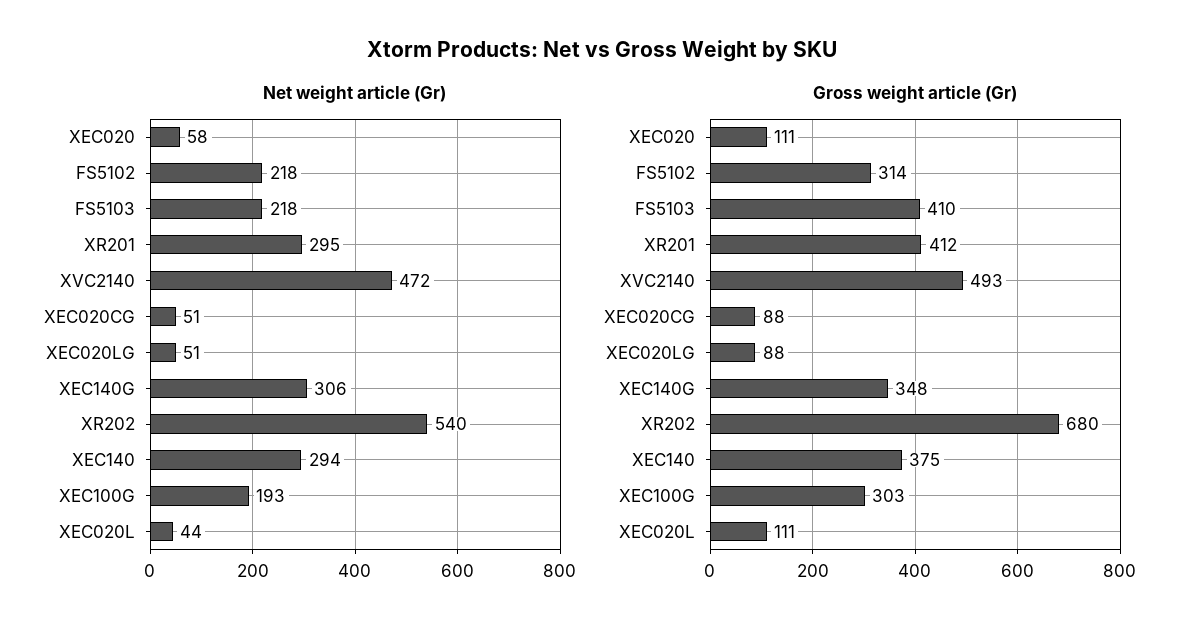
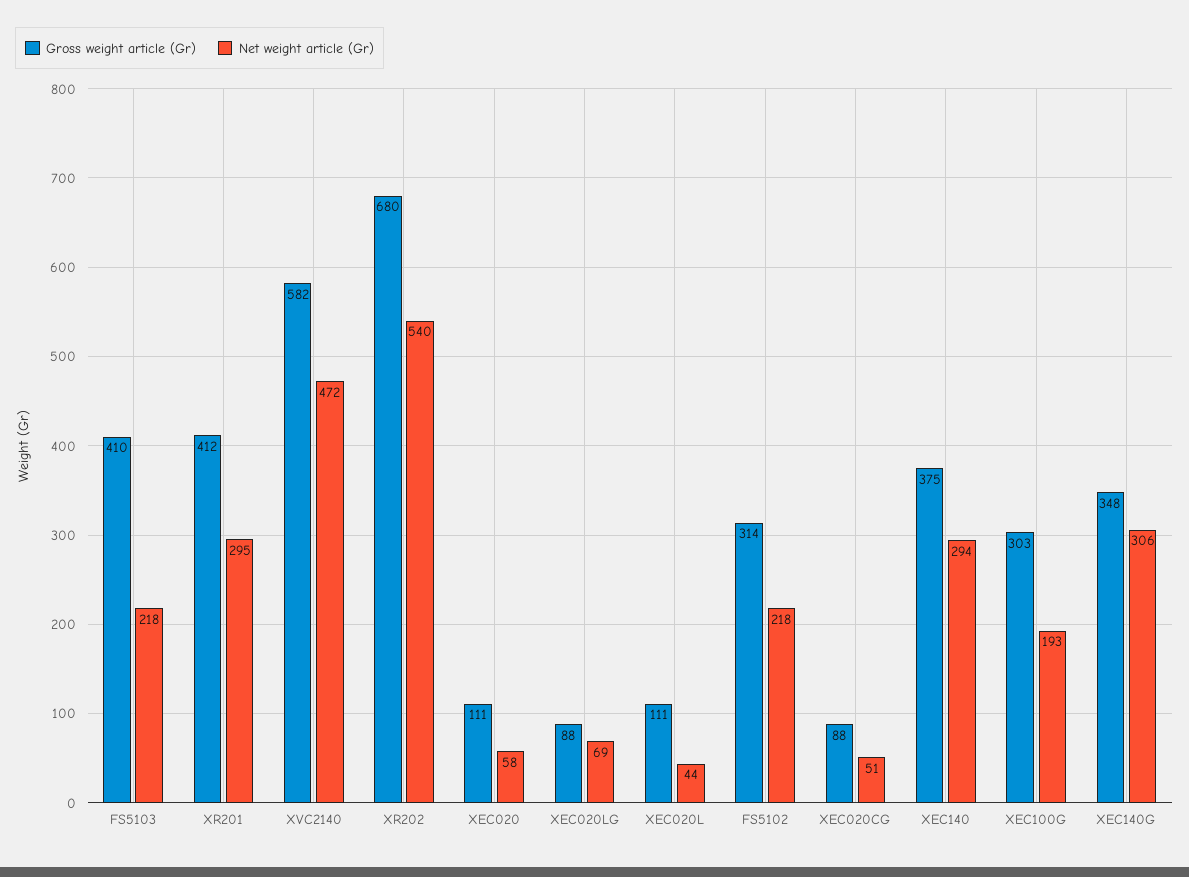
  {
    "Net weight article (Gr)": {
      "XEC020": 58,
      "FS5102": 218,
      "FS5103": 218,
      "XR201": 295,
      "XVC2140": 472,
      "XEC020CG": 51,
-     "XEC020LG": 51,
+     "XEC020LG": 69,
      "XEC140G": 306,
      "XR202": 540,
      "XEC140": 294,
      "XEC100G": 193,
      "XEC020L": 44
    },
    "Gross weight article (Gr)": {
      "XEC020": 111,
      "FS5102": 314,
      "FS5103": 410,
      "XR201": 412,
-     "XVC2140": 493,
+     "XVC2140": 582,
      "XEC020CG": 88,
      "XEC020LG": 88,
      "XEC140G": 348,
      "XR202": 680,
      "XEC140": 375,
      "XEC100G": 303,
      "XEC020L": 111
    }
  }

